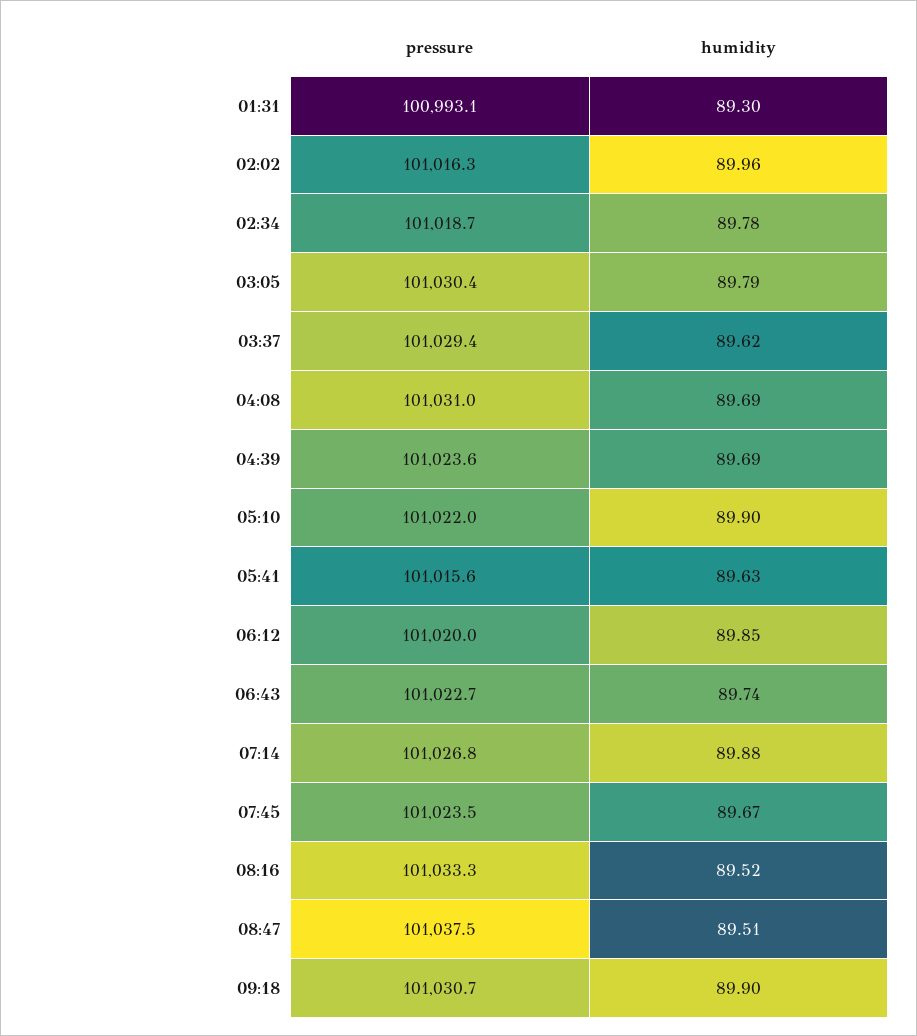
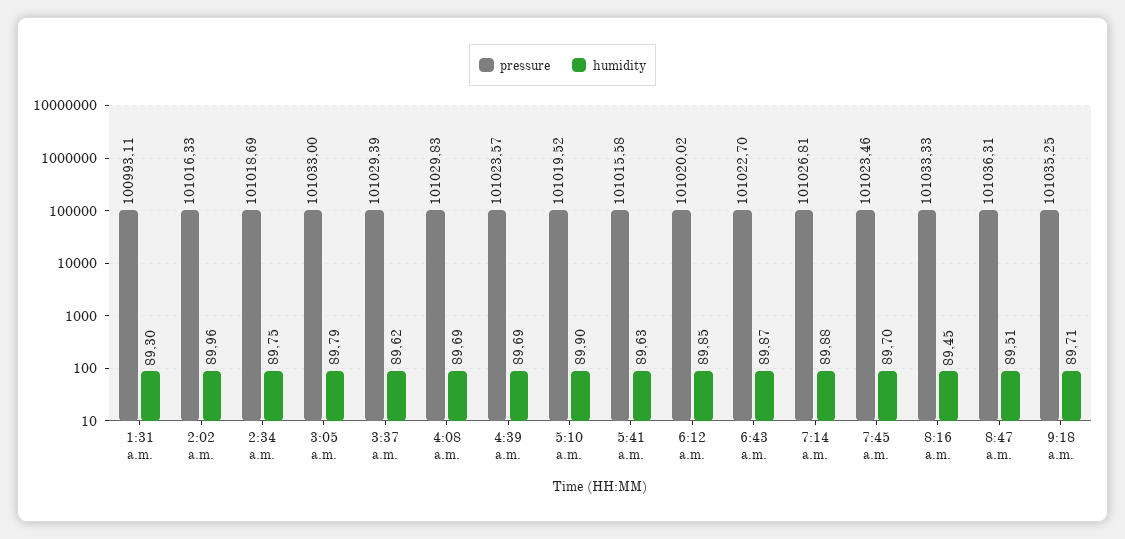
  {
    "pressure": {
      "01:31": 100993.11,
      "02:02": 101016.33,
      "02:34": 101018.69,
-     "03:05": 101030.4,
+     "03:05": 101033,
      "03:37": 101029.39,
-     "04:08": 101031,
+     "04:08": 101029.83,
      "04:39": 101023.57,
-     "05:10": 101022,
+     "05:10": 101019.52,
      "05:41": 101015.58,
      "06:12": 101020.02,
      "06:43": 101022.7,
      "07:14": 101026.81,
      "07:45": 101023.46,
      "08:16": 101033.33,
-     "08:47": 101037.5,
+     "08:47": 101036.31,
-     "09:18": 101030.7
+     "09:18": 101035.25
    },
    "humidity": {
      "01:31": 89.3,
      "02:02": 89.96,
-     "02:34": 89.78,
+     "02:34": 89.75,
      "03:05": 89.79,
      "03:37": 89.62,
      "04:08": 89.69,
      "04:39": 89.69,
      "05:10": 89.9,
      "05:41": 89.63,
      "06:12": 89.85,
-     "06:43": 89.74,
+     "06:43": 89.87,
      "07:14": 89.88,
-     "07:45": 89.67,
+     "07:45": 89.7,
-     "08:16": 89.52,
+     "08:16": 89.45,
      "08:47": 89.51,
-     "09:18": 89.9
+     "09:18": 89.71
    }
  }

